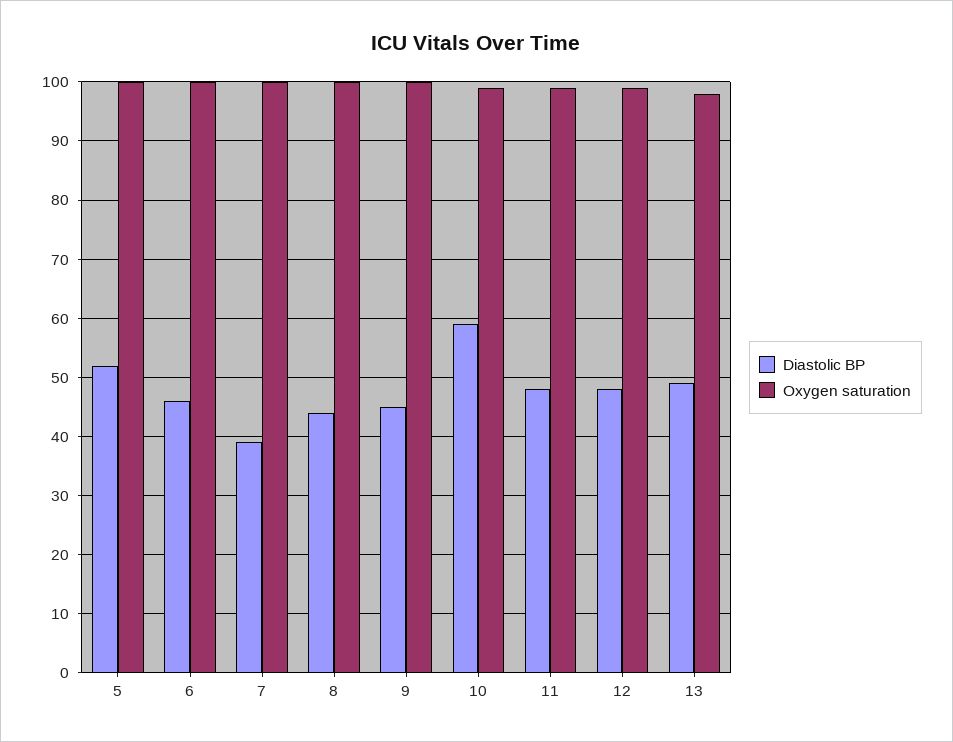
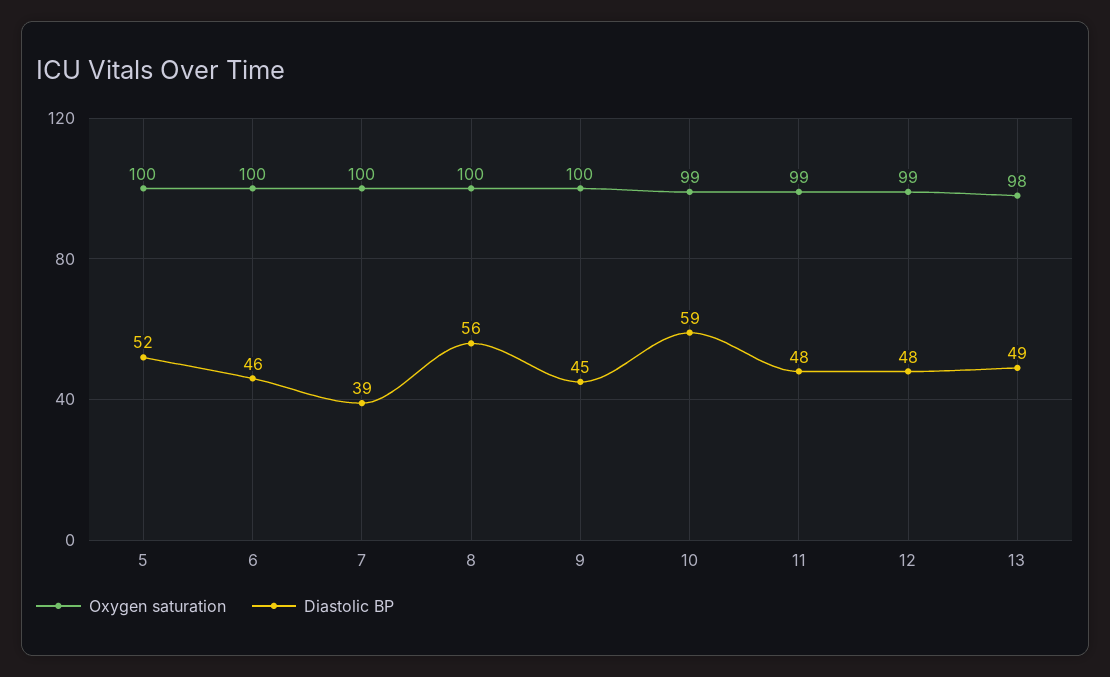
  {
    "Diastolic BP": {
      "5": 52,
      "6": 46,
      "7": 39,
-     "8": 45,
+     "8": 56,
      "9": 45,
      "10": 59,
      "11": 48,
      "12": 48,
      "13": 49
    },
    "Oxygen saturation": {
      "5": 100,
      "6": 100,
      "7": 100,
      "8": 100,
      "9": 100,
      "10": 99,
      "11": 99,
      "12": 99,
      "13": 98
    }
  }

